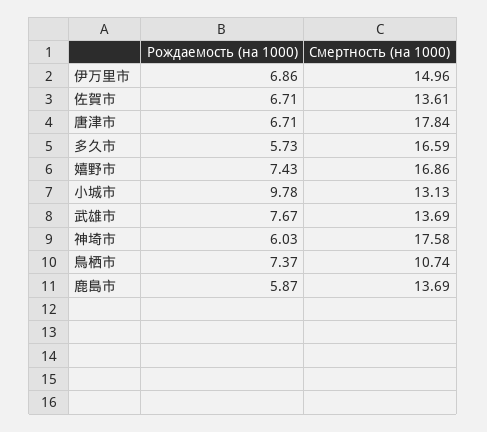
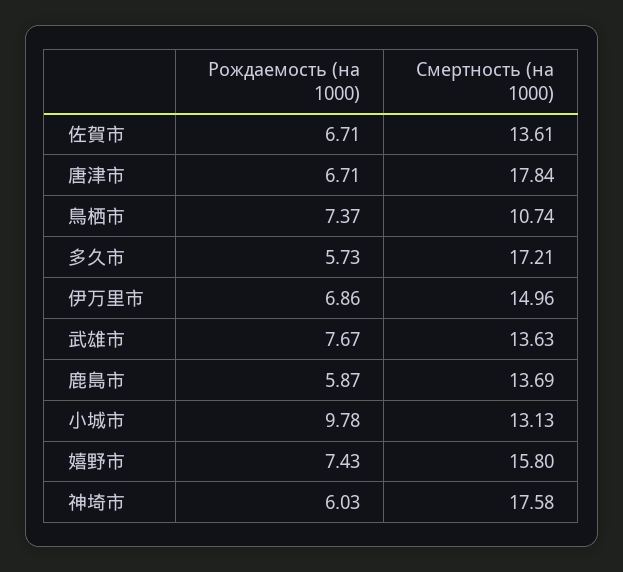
  {
    "Рождаемость (на 1000)": {
      "伊万里市": 6.86,
      "佐賀市": 6.71,
      "唐津市": 6.71,
      "多久市": 5.73,
      "嬉野市": 7.43,
      "小城市": 9.78,
      "武雄市": 7.67,
      "神埼市": 6.03,
      "鳥栖市": 7.37,
      "鹿島市": 5.87
    },
    "Смертность (на 1000)": {
      "伊万里市": 14.96,
      "佐賀市": 13.61,
      "唐津市": 17.84,
-     "多久市": 16.59,
+     "多久市": 17.21,
-     "嬉野市": 16.86,
+     "嬉野市": 15.8,
      "小城市": 13.13,
-     "武雄市": 13.69,
+     "武雄市": 13.63,
      "神埼市": 17.58,
      "鳥栖市": 10.74,
      "鹿島市": 13.69
    }
  }

